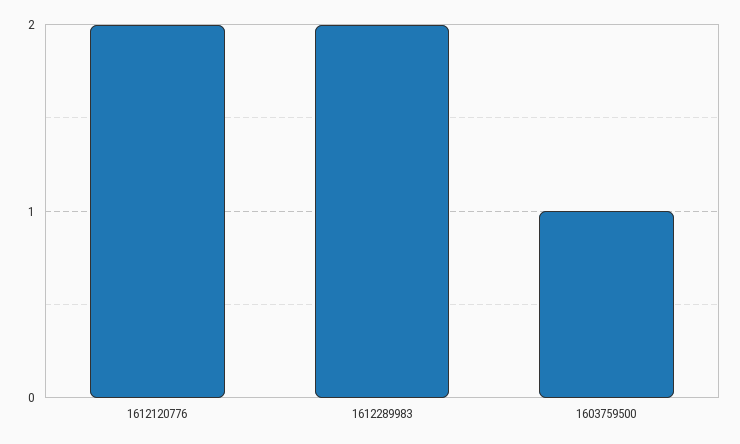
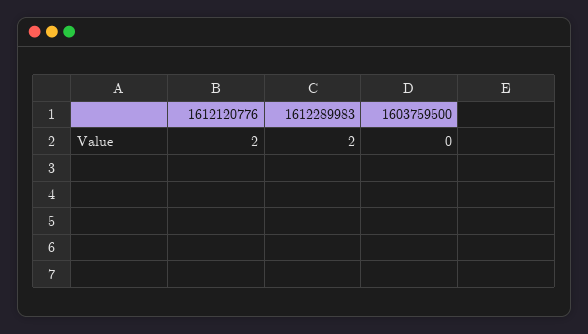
  {
    "1612120776": 2,
    "1612289983": 2,
-   "1603759500": 1
+   "1603759500": 0
  }

